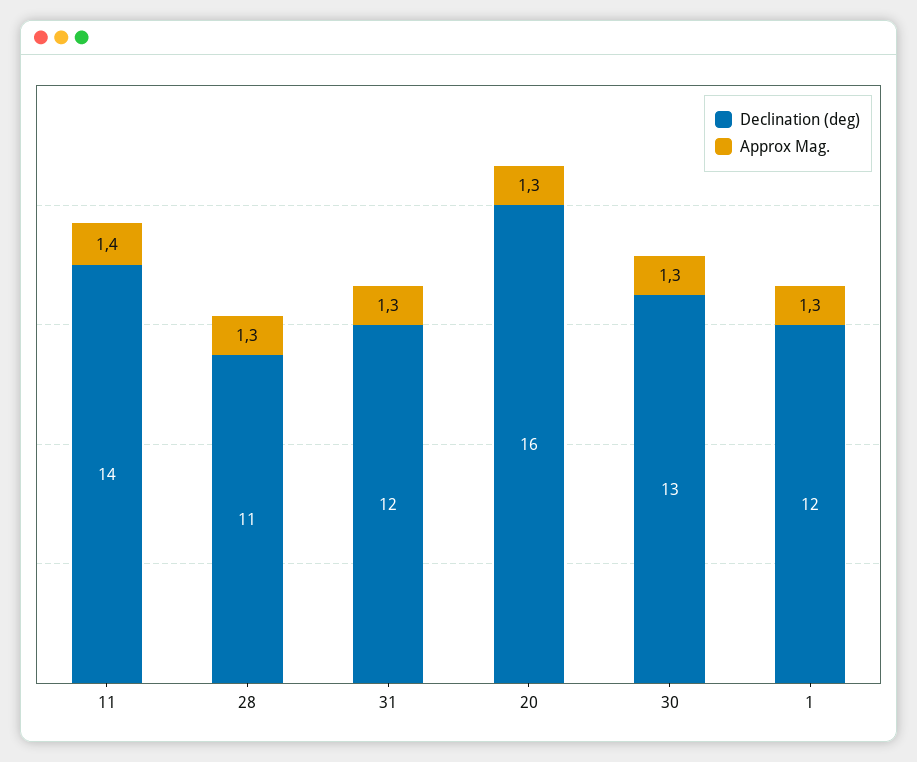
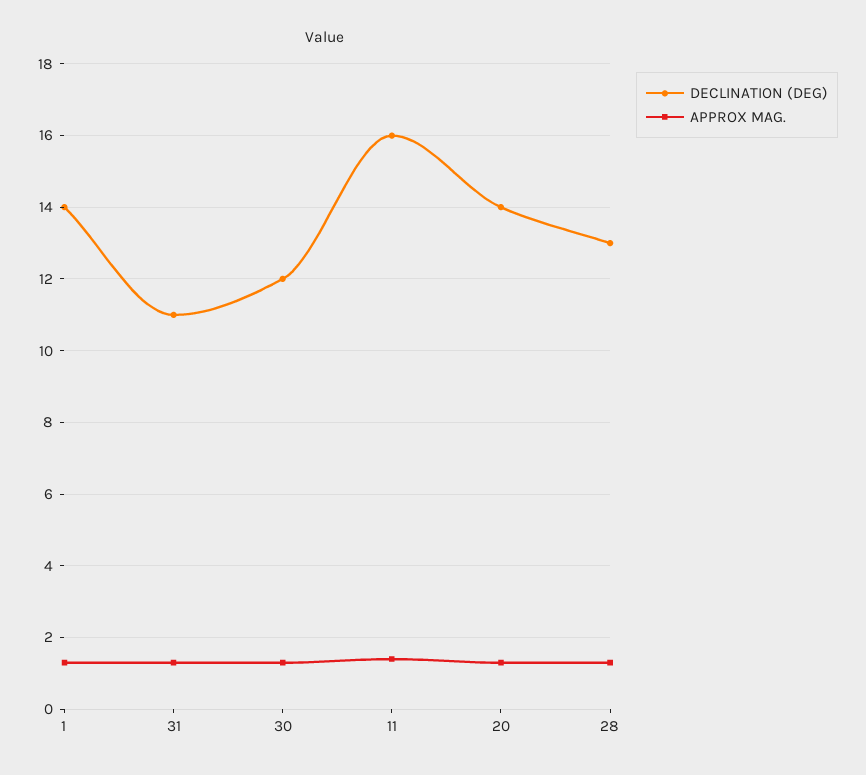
  {
    "Declination (deg)": {
-     "11": 14,
+     "11": 16,
-     "28": 11,
+     "28": 13,
-     "31": 12,
+     "31": 11,
-     "20": 16,
+     "20": 14,
-     "30": 13,
+     "30": 12,
-     "1": 12
+     "1": 14
    },
    "Approx Mag.": {
      "11": 1.4,
      "28": 1.3,
      "31": 1.3,
      "20": 1.3,
      "30": 1.3,
      "1": 1.3
    }
  }

